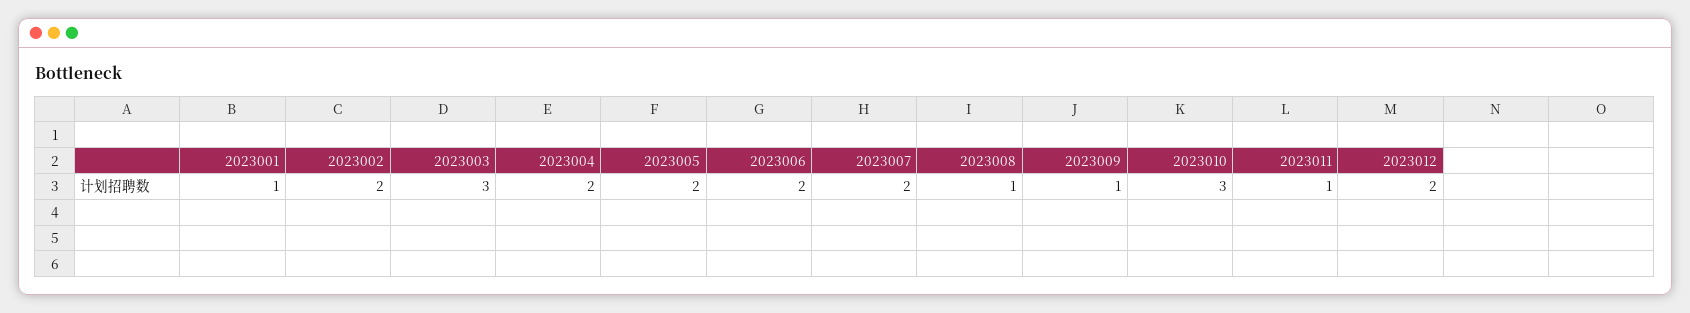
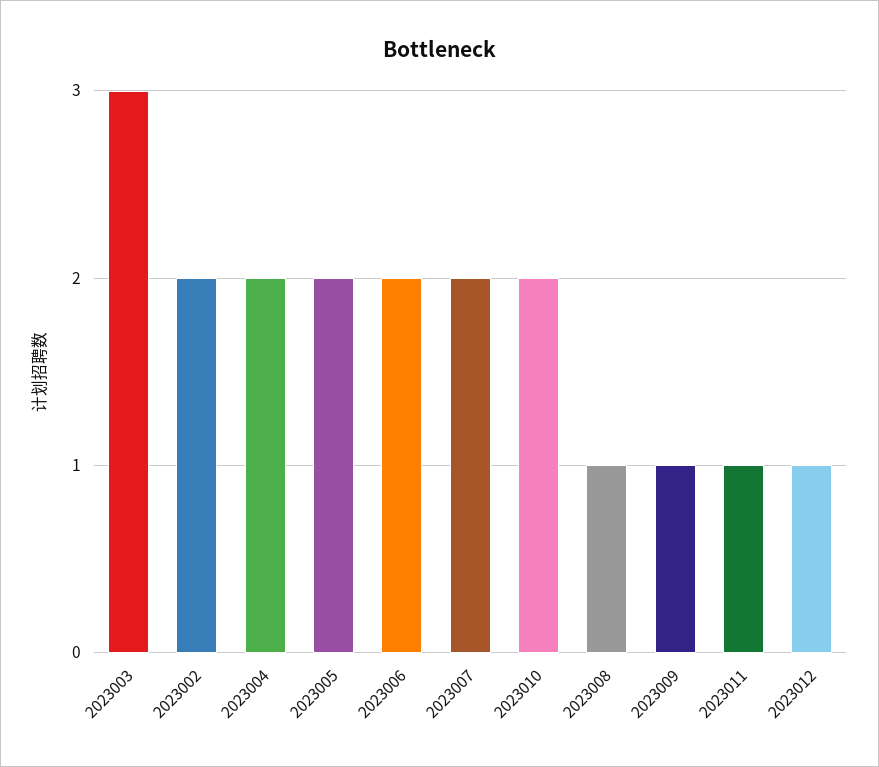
  {
-   "2023001": 1,
    "2023002": 2,
    "2023003": 3,
    "2023004": 2,
    "2023005": 2,
    "2023006": 2,
    "2023007": 2,
    "2023008": 1,
    "2023009": 1,
-   "2023010": 3,
+   "2023010": 2,
    "2023011": 1,
-   "2023012": 2
+   "2023012": 1
  }

